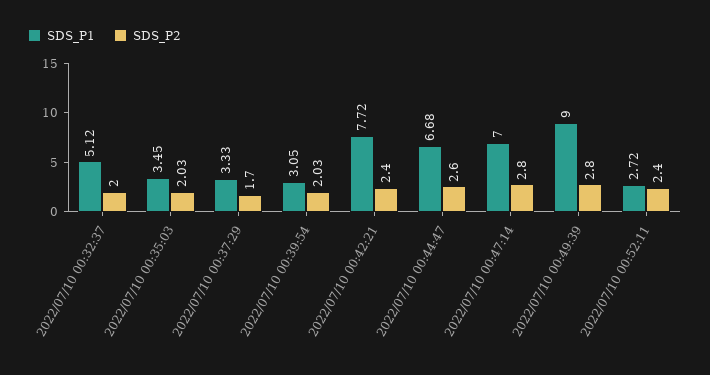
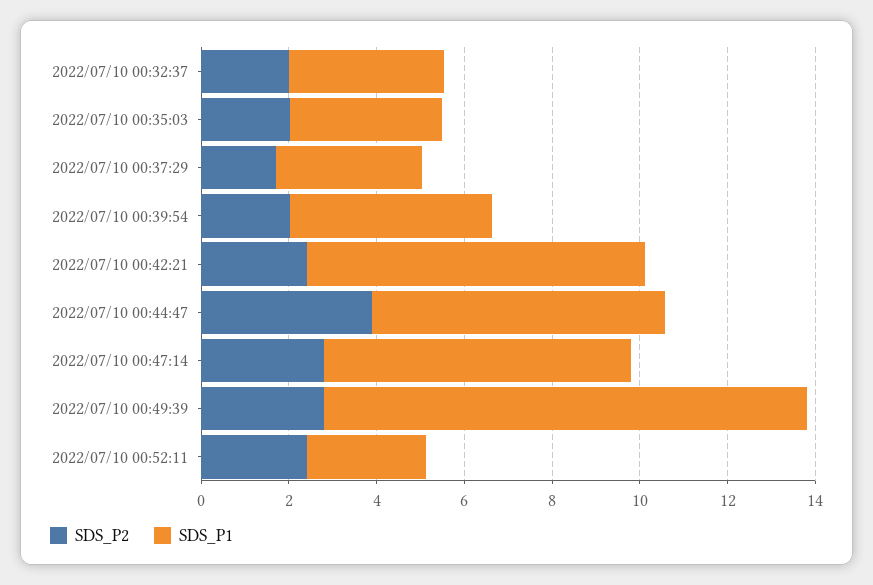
  {
    "SDS_P1": {
-     "2022/07/10 00:32:37": 5.12,
+     "2022/07/10 00:32:37": 3.5,
      "2022/07/10 00:35:03": 3.45,
      "2022/07/10 00:37:29": 3.33,
-     "2022/07/10 00:39:54": 3.05,
+     "2022/07/10 00:39:54": 4.5,
      "2022/07/10 00:42:21": 7.72,
      "2022/07/10 00:44:47": 6.68,
      "2022/07/10 00:47:14": 7,
-     "2022/07/10 00:49:39": 9,
+     "2022/07/10 00:49:39": 11,
      "2022/07/10 00:52:11": 2.72
    },
    "SDS_P2": {
      "2022/07/10 00:32:37": 2,
      "2022/07/10 00:35:03": 2.03,
      "2022/07/10 00:37:29": 1.7,
      "2022/07/10 00:39:54": 2.03,
      "2022/07/10 00:42:21": 2.4,
-     "2022/07/10 00:44:47": 2.6,
+     "2022/07/10 00:44:47": 4,
      "2022/07/10 00:47:14": 2.8,
      "2022/07/10 00:49:39": 2.8,
      "2022/07/10 00:52:11": 2.4
    }
  }

